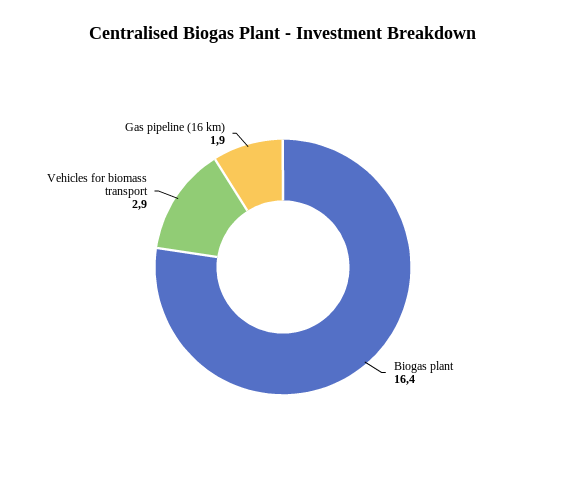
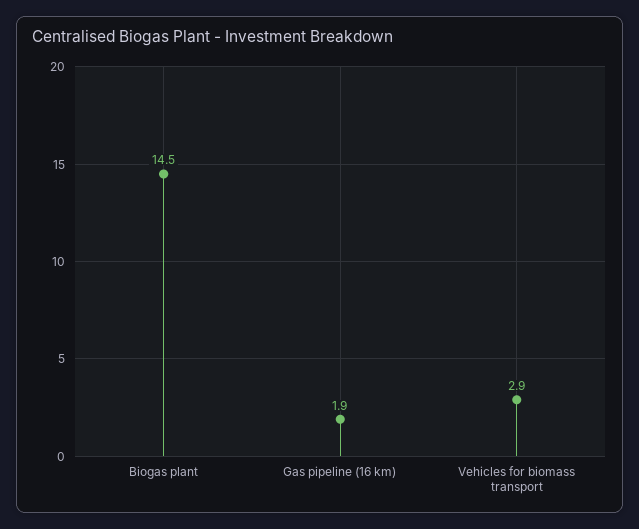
  {
-   "Biogas plant": 16.4,
+   "Biogas plant": 14.5,
    "Vehicles for biomass transport": 2.9,
    "Gas pipeline (16 km)": 1.9
  }

